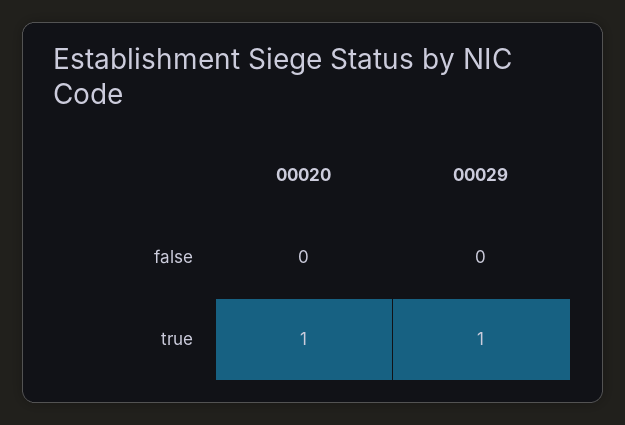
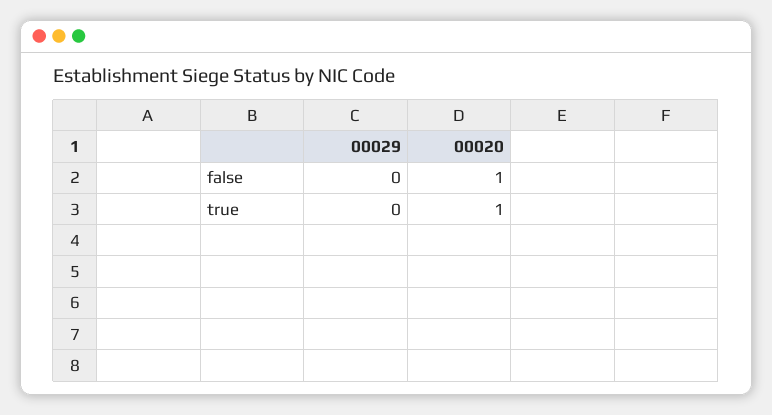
  {
    "00020": {
-     "false": 0,
+     "false": 1,
      "true": 1
    },
    "00029": {
      "false": 0,
-     "true": 1
+     "true": 0
    }
  }

